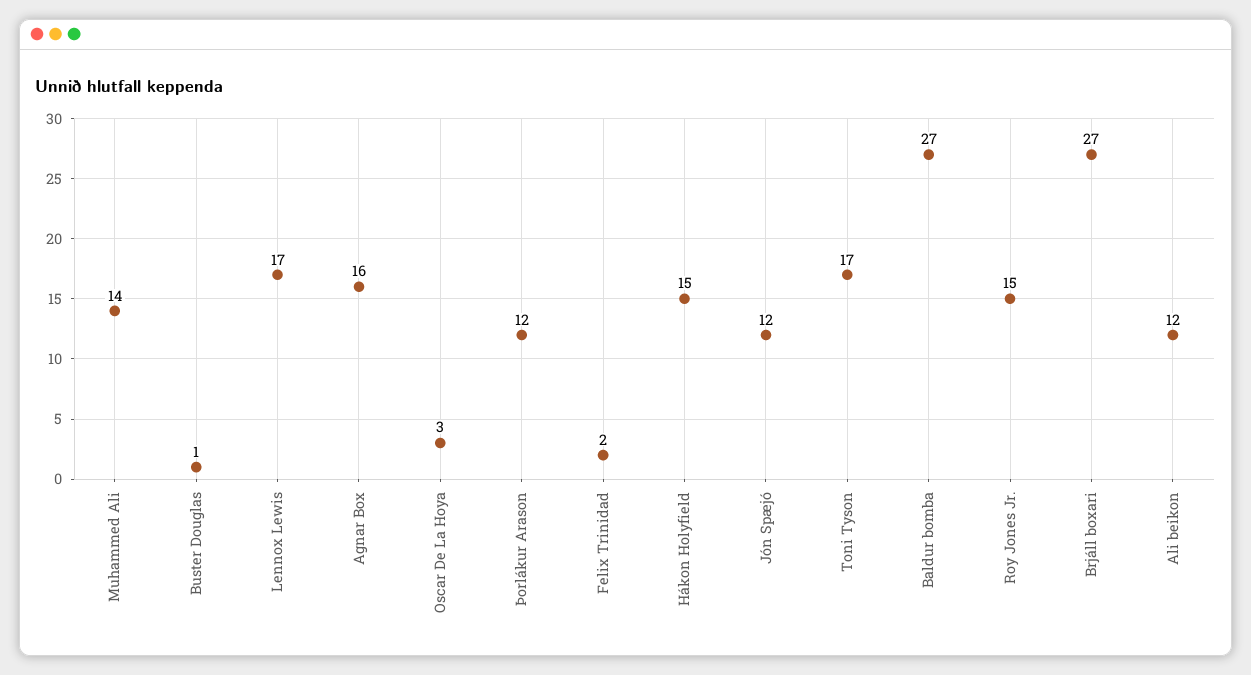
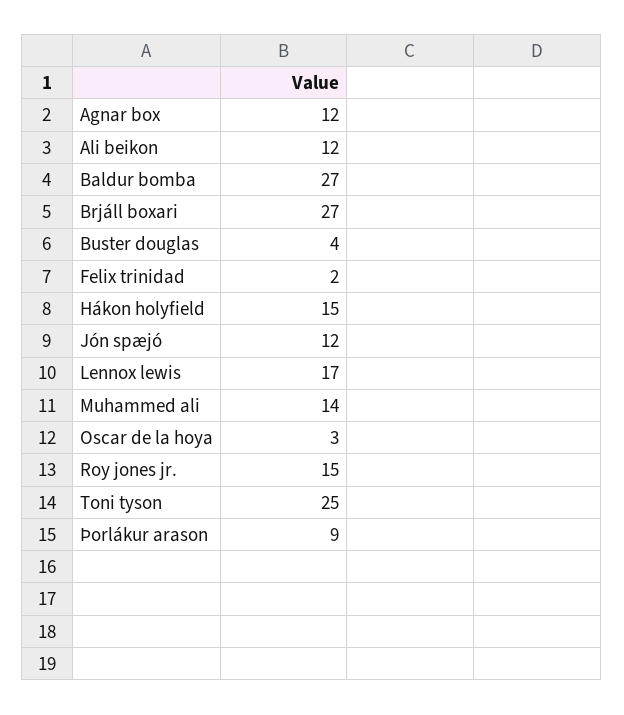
  {
    "Muhammed Ali": 14,
-   "Buster Douglas": 1,
+   "Buster Douglas": 4,
    "Lennox Lewis": 17,
-   "Agnar Box": 16,
+   "Agnar Box": 12,
    "Oscar De La Hoya": 3,
-   "Þorlákur Arason": 12,
+   "Þorlákur Arason": 9,
    "Felix Trinidad": 2,
    "Hákon Holyfield": 15,
    "Jón Spæjó": 12,
-   "Toni Tyson": 17,
+   "Toni Tyson": 25,
    "Baldur bomba": 27,
    "Roy Jones Jr.": 15,
    "Brjáll boxari": 27,
    "Ali beikon": 12
  }

